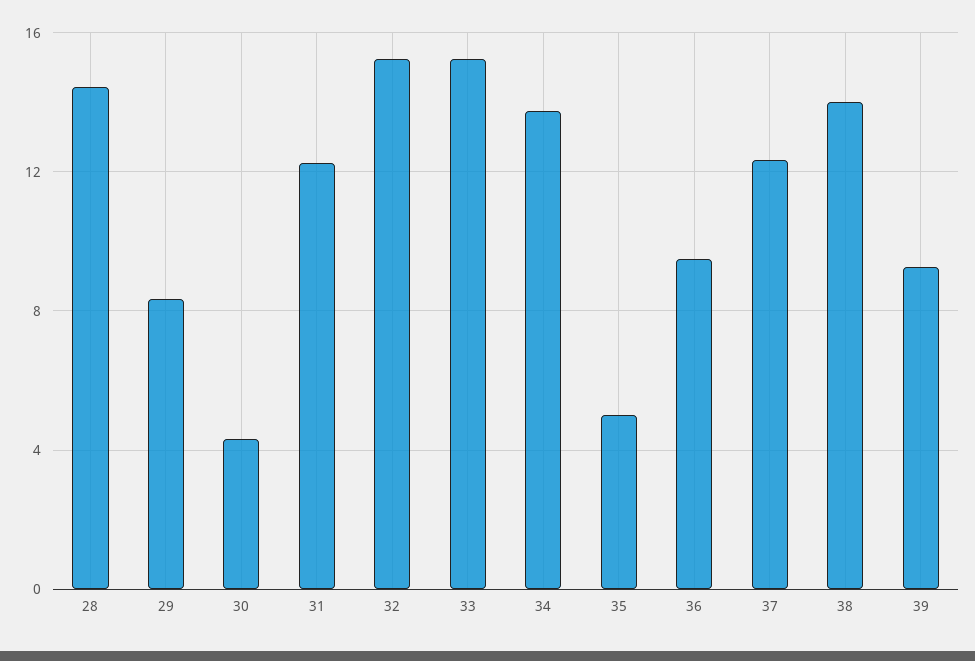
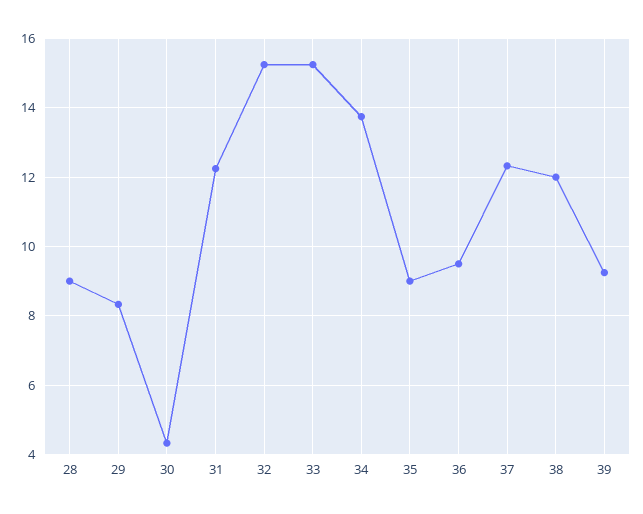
  {
-   "28": 14.5,
+   "28": 9,
    "29": 8.4,
    "30": 4.4,
    "31": 12.2,
    "32": 15.2,
    "33": 15.2,
    "34": 13.8,
-   "35": 5,
+   "35": 9,
    "36": 9.6,
    "37": 12.4,
-   "38": 14,
+   "38": 12,
    "39": 9.2
  }

